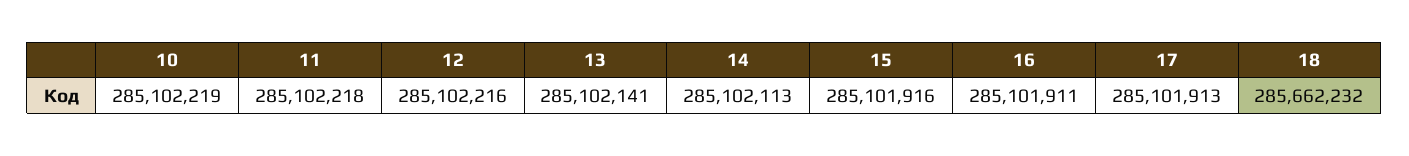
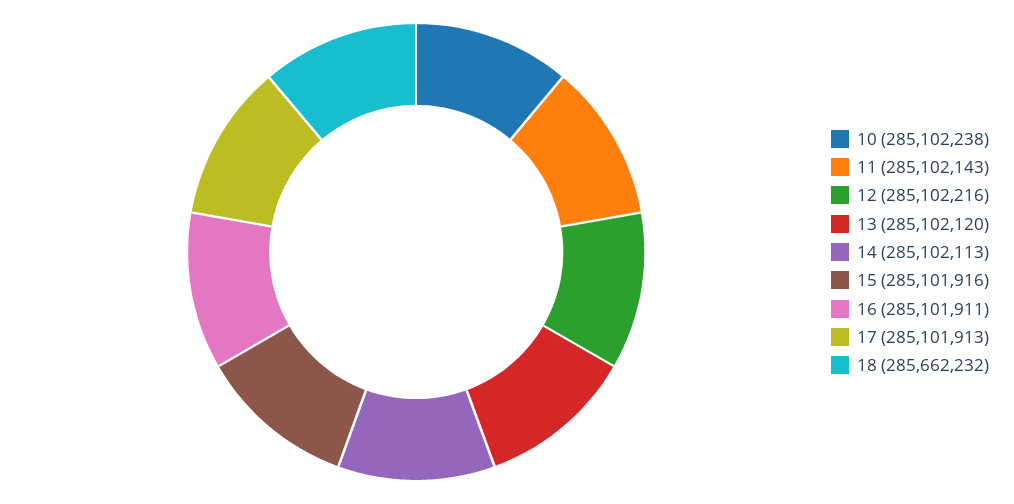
  {
-   "10": 285102219,
+   "10": 285102238,
-   "11": 285102218,
+   "11": 285102143,
    "12": 285102216,
-   "13": 285102141,
+   "13": 285102120,
    "14": 285102113,
    "15": 285101916,
    "16": 285101911,
    "17": 285101913,
    "18": 285662232
  }

